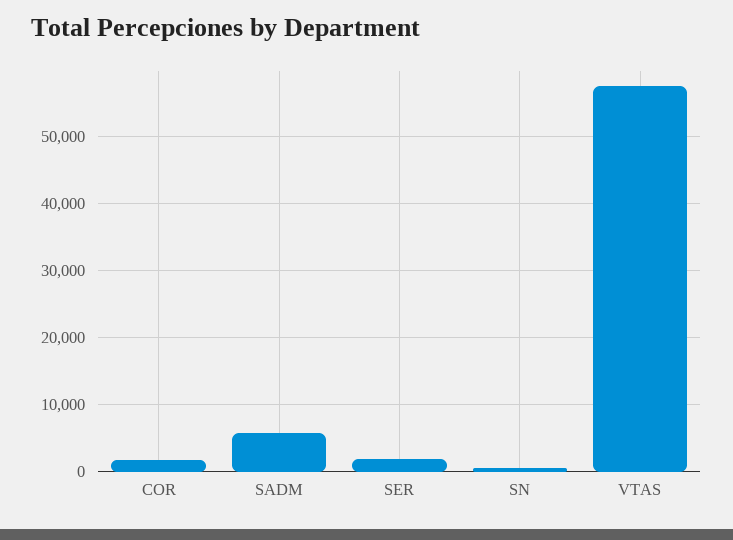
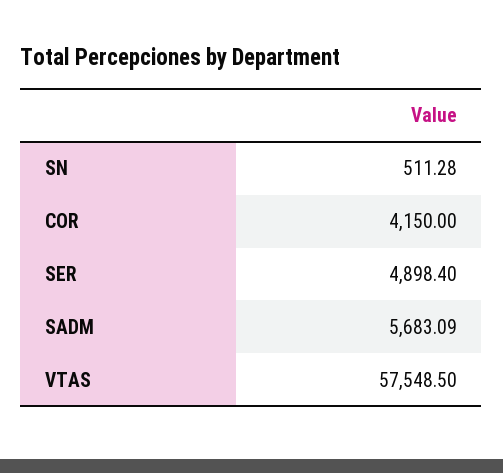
  {
-   "COR": 2000,
+   "COR": 4150,
    "SADM": 5683.09,
-   "SER": 2000,
+   "SER": 4898.4,
    "SN": 511.28,
    "VTAS": 57548.5
  }

